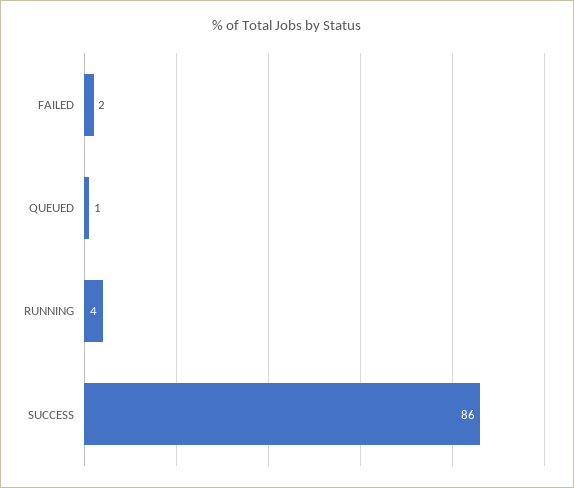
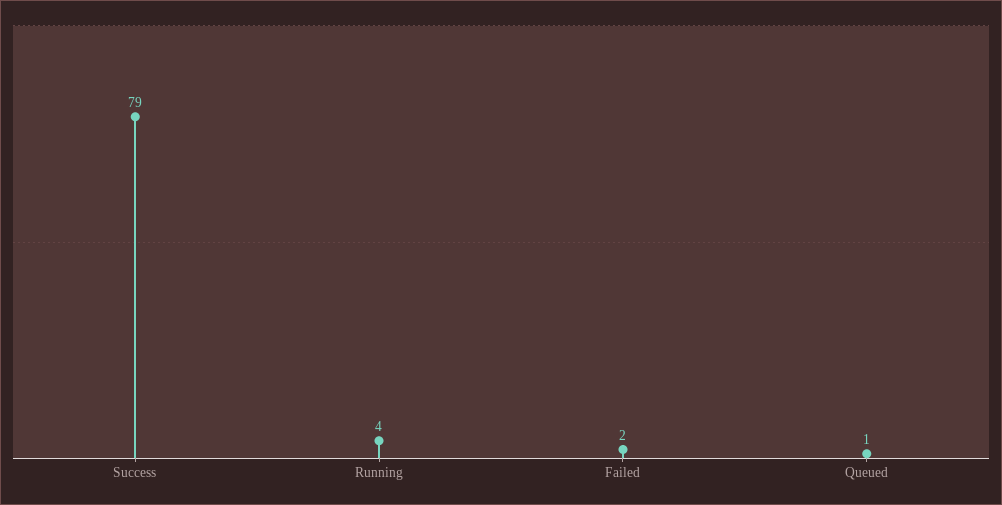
  {
    "FAILED": 2,
    "QUEUED": 1,
    "RUNNING": 4,
-   "SUCCESS": 86
+   "SUCCESS": 79
  }

